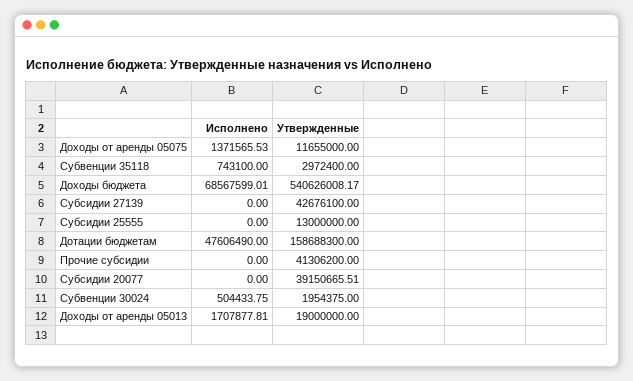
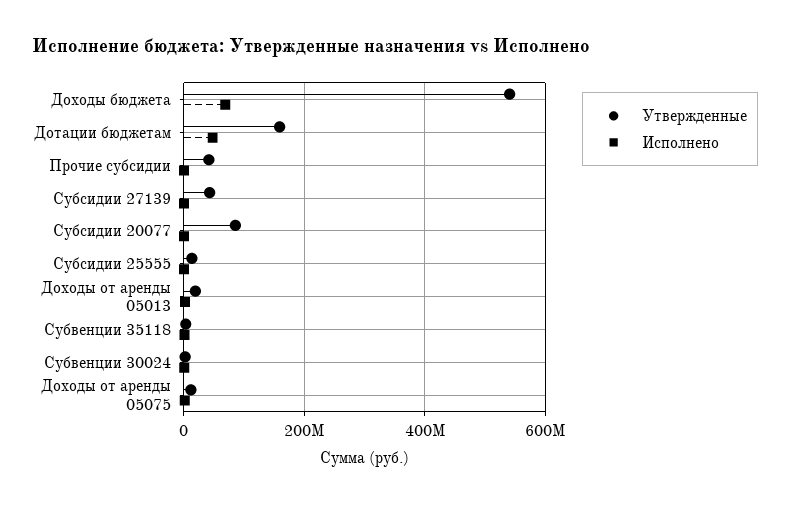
  {
    "Исполнено": {
      "Доходы от аренды 05075": 1371565.53,
      "Субвенции 35118": 743100,
      "Доходы бюджета": 68567599.01,
      "Субсидии 27139": 0,
      "Субсидии 25555": 0,
      "Дотации бюджетам": 47606490,
      "Прочие субсидии": 0,
      "Субсидии 20077": 0,
      "Субвенции 30024": 504433.75,
      "Доходы от аренды 05013": 1707877.81
    },
    "Утвержденные": {
      "Доходы от аренды 05075": 11655000,
      "Субвенции 35118": 2972400,
      "Доходы бюджета": 540626008.17,
      "Субсидии 27139": 42676100,
      "Субсидии 25555": 13000000,
      "Дотации бюджетам": 158688300,
      "Прочие субсидии": 41306200,
-     "Субсидии 20077": 39150665.51,
+     "Субсидии 20077": 80000000,
      "Субвенции 30024": 1954375,
      "Доходы от аренды 05013": 19000000
    }
  }

